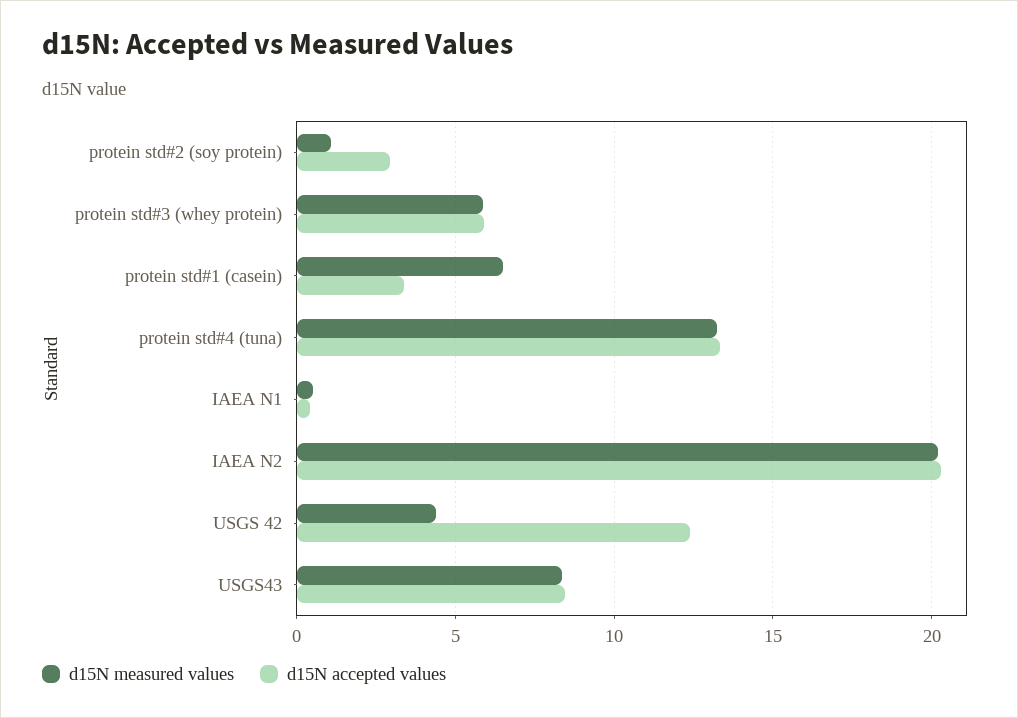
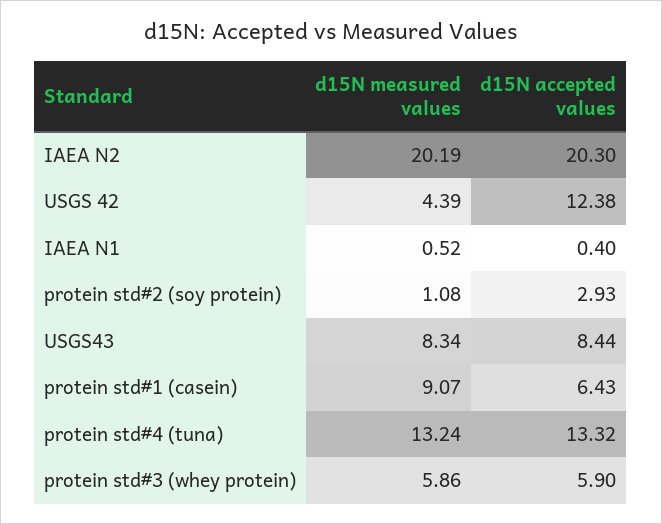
  {
    "d15N measured values": {
      "protein std#2 (soy protein)": 1.08,
      "protein std#3 (whey protein)": 5.86,
-     "protein std#1 (casein)": 6.5,
+     "protein std#1 (casein)": 9.07,
      "protein std#4 (tuna)": 13.24,
      "IAEA N1": 0.52,
      "IAEA N2": 20.19,
      "USGS 42": 4.39,
      "USGS43": 8.34
    },
    "d15N accepted values": {
      "protein std#2 (soy protein)": 2.93,
      "protein std#3 (whey protein)": 5.9,
-     "protein std#1 (casein)": 3.5,
+     "protein std#1 (casein)": 6.43,
      "protein std#4 (tuna)": 13.32,
      "IAEA N1": 0.4,
      "IAEA N2": 20.3,
      "USGS 42": 12.38,
      "USGS43": 8.44
    }
  }

